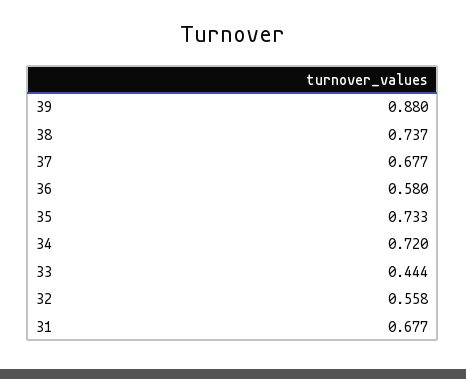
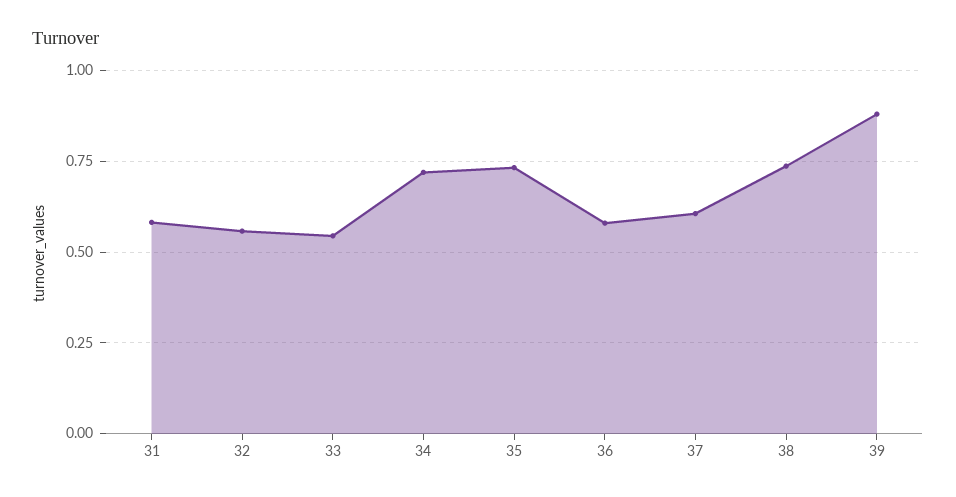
  {
    "39": 0.88,
    "38": 0.737,
-   "37": 0.677,
+   "37": 0.6,
    "36": 0.58,
    "35": 0.733,
    "34": 0.72,
-   "33": 0.444,
+   "33": 0.55,
    "32": 0.558,
-   "31": 0.677
+   "31": 0.575
  }

